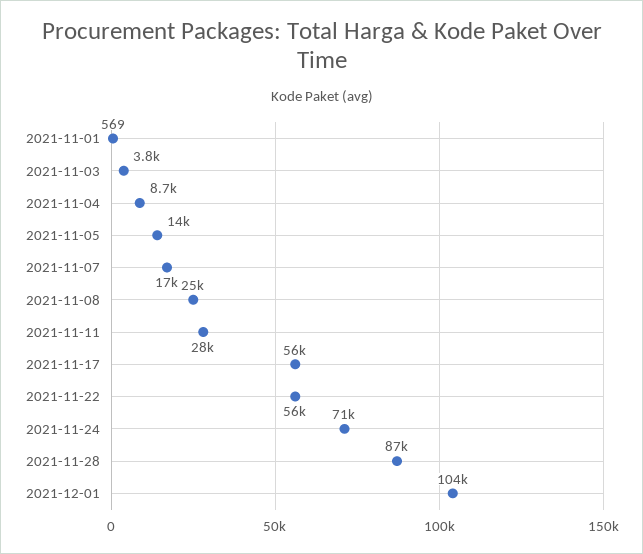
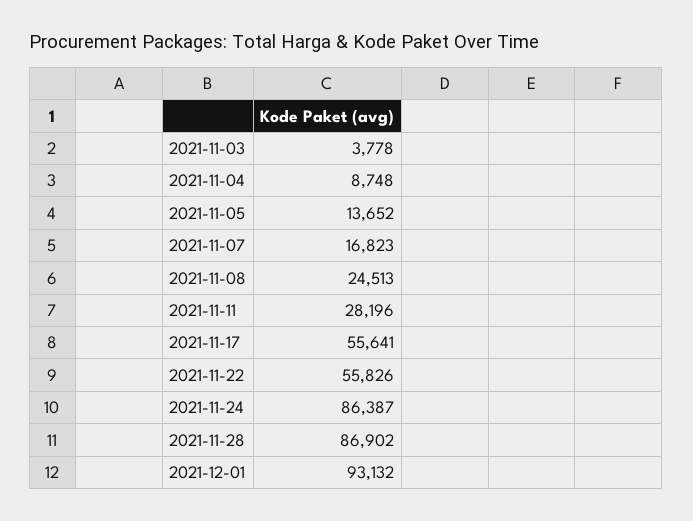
  {
-   "2021-11-01": 569,
    "2021-11-03": 3778,
    "2021-11-04": 8748,
    "2021-11-05": 13652,
    "2021-11-07": 16823,
    "2021-11-08": 24513,
    "2021-11-11": 28196,
    "2021-11-17": 55641,
    "2021-11-22": 55826,
-   "2021-11-24": 71000,
+   "2021-11-24": 86387,
    "2021-11-28": 86902,
-   "2021-12-01": 104000
+   "2021-12-01": 93132
  }

